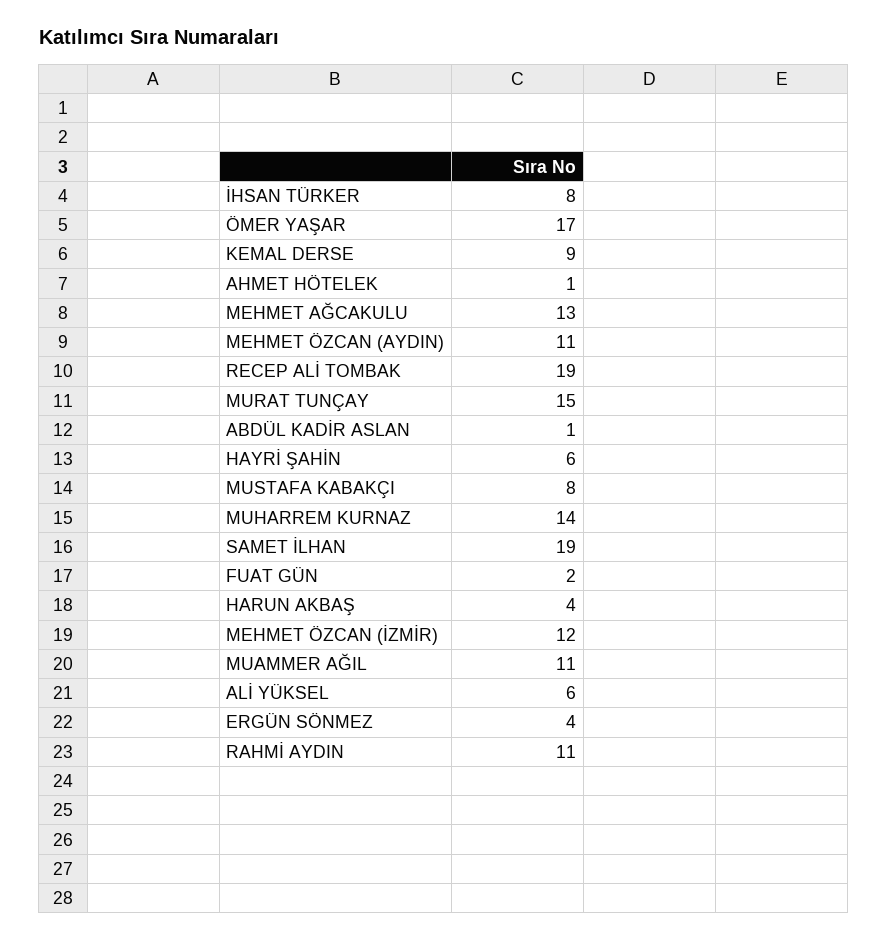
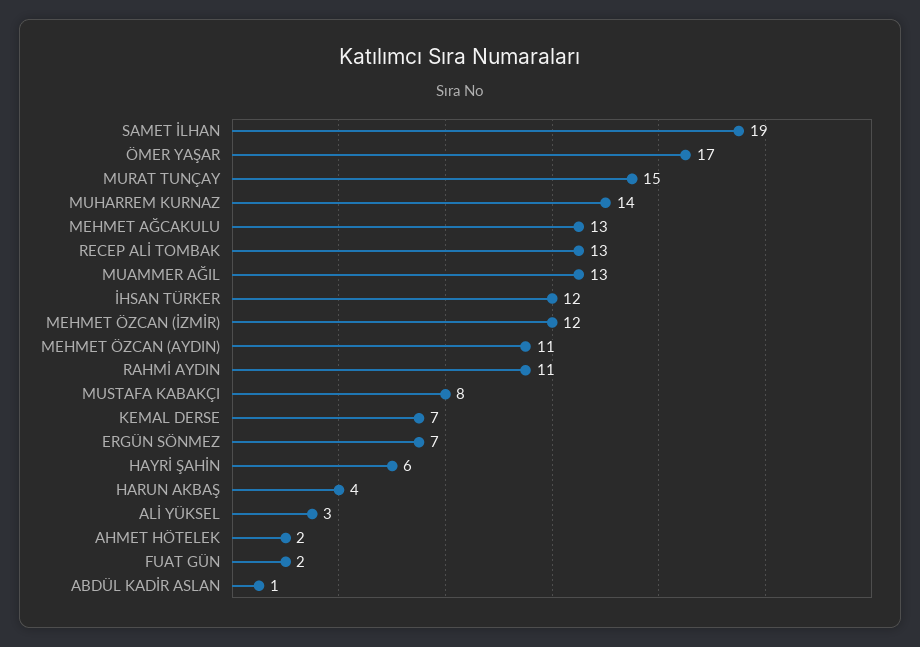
  {
-   "İHSAN TÜRKER": 8,
+   "İHSAN TÜRKER": 12,
    "ÖMER YAŞAR": 17,
-   "KEMAL DERSE": 9,
+   "KEMAL DERSE": 7,
-   "AHMET HÖTELEK": 1,
+   "AHMET HÖTELEK": 2,
    "MEHMET AĞCAKULU": 13,
    "MEHMET ÖZCAN (AYDIN)": 11,
-   "RECEP ALİ TOMBAK": 19,
+   "RECEP ALİ TOMBAK": 13,
    "MURAT TUNÇAY": 15,
    "ABDÜL KADİR ASLAN": 1,
    "HAYRİ ŞAHİN": 6,
    "MUSTAFA KABAKÇI": 8,
    "MUHARREM KURNAZ": 14,
    "SAMET İLHAN": 19,
    "FUAT GÜN": 2,
    "HARUN AKBAŞ": 4,
    "MEHMET ÖZCAN (İZMİR)": 12,
-   "MUAMMER AĞIL": 11,
+   "MUAMMER AĞIL": 13,
-   "ALİ YÜKSEL": 6,
+   "ALİ YÜKSEL": 3,
-   "ERGÜN SÖNMEZ": 4,
+   "ERGÜN SÖNMEZ": 7,
    "RAHMİ AYDIN": 11
  }

